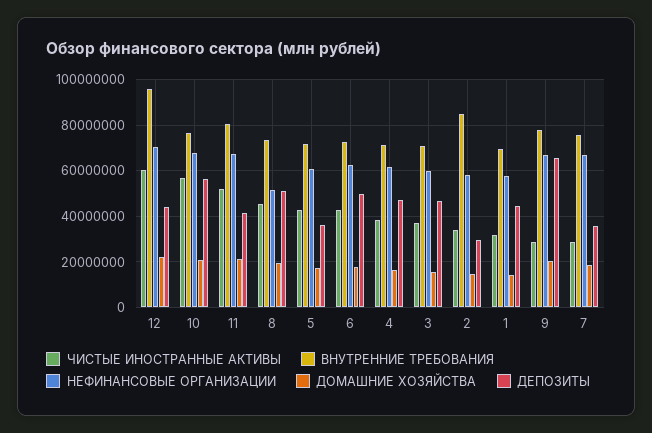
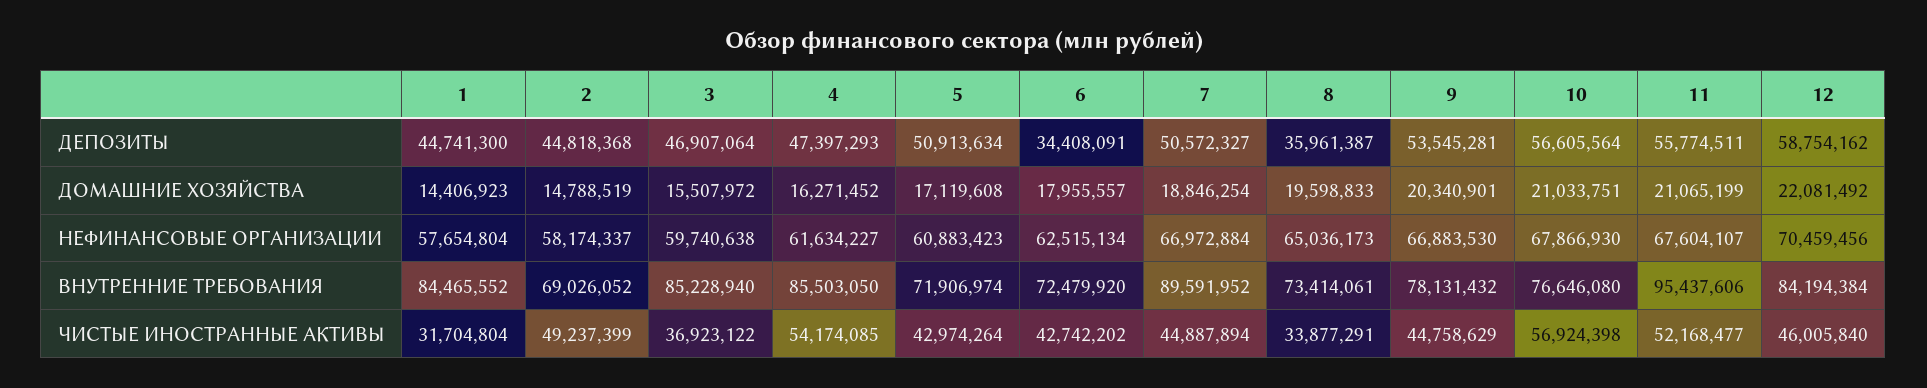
  {
    "ЧИСТЫЕ ИНОСТРАННЫЕ АКТИВЫ": {
-     "12": 60000000,
+     "12": 46005840,
      "10": 56924398,
      "11": 52168477,
-     "8": 45000000,
+     "8": 33877291,
      "5": 42974264,
      "6": 42742202,
-     "4": 40000000,
+     "4": 54174085,
      "3": 36923122,
-     "2": 35000000,
+     "2": 49237399,
      "1": 31704804,
-     "9": 30000000,
+     "9": 44758629,
-     "7": 30000000
+     "7": 44887894
    },
    "ВНУТРЕННИЕ ТРЕБОВАНИЯ": {
-     "12": 95000000,
+     "12": 84194384,
      "10": 76646080,
-     "11": 80000000,
+     "11": 95437606,
      "8": 73414061,
      "5": 71906974,
      "6": 72479920,
-     "4": 70000000,
+     "4": 85503050,
-     "3": 70000000,
+     "3": 85228940,
-     "2": 85000000,
+     "2": 69026052,
-     "1": 70000000,
+     "1": 84465552,
      "9": 78131432,
-     "7": 75000000
+     "7": 89591952
    },
    "НЕФИНАНСОВЫЕ ОРГАНИЗАЦИИ": {
      "12": 70459456,
      "10": 67866930,
      "11": 67604107,
-     "8": 50000000,
+     "8": 65036173,
      "5": 60883423,
      "6": 62515134,
      "4": 61634227,
      "3": 59740638,
      "2": 58174337,
      "1": 57654804,
      "9": 66883530,
      "7": 66972884
    },
    "ДОМАШНИЕ ХОЗЯЙСТВА": {
      "12": 22081492,
      "10": 21033751,
      "11": 21065199,
      "8": 19598833,
      "5": 17119608,
      "6": 17955557,
      "4": 16271452,
      "3": 15507972,
      "2": 14788519,
      "1": 14406923,
      "9": 20340901,
      "7": 18846254
    },
    "ДЕПОЗИТЫ": {
-     "12": 45000000,
+     "12": 58754162,
      "10": 56605564,
-     "11": 40000000,
+     "11": 55774511,
-     "8": 50000000,
+     "8": 35961387,
-     "5": 35000000,
+     "5": 50913634,
-     "6": 50000000,
+     "6": 34408091,
      "4": 47397293,
      "3": 46907064,
-     "2": 30000000,
+     "2": 44818368,
      "1": 44741300,
-     "9": 65000000,
+     "9": 53545281,
-     "7": 35000000
+     "7": 50572327
    }
  }

